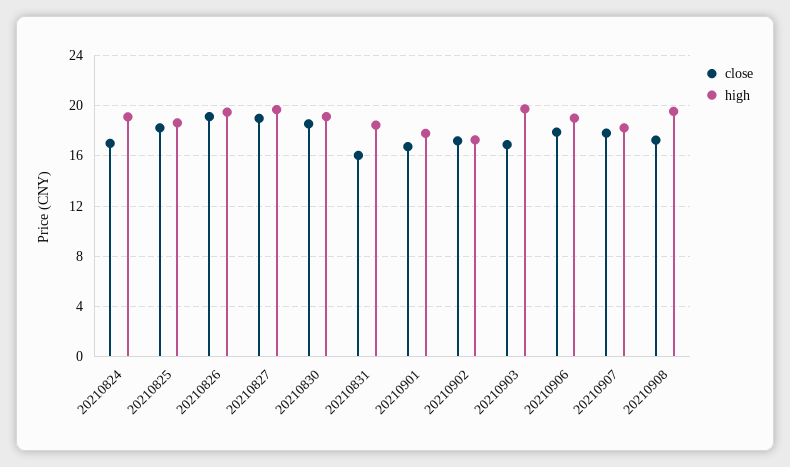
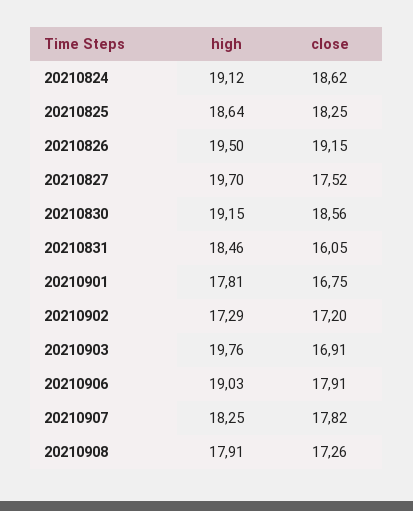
  {
    "close": {
-     "20210824": 17,
+     "20210824": 18.62,
      "20210825": 18.25,
      "20210826": 19.15,
-     "20210827": 19,
+     "20210827": 17.52,
      "20210830": 18.56,
      "20210831": 16.05,
      "20210901": 16.75,
      "20210902": 17.2,
      "20210903": 16.91,
      "20210906": 17.91,
      "20210907": 17.82,
      "20210908": 17.26
    },
    "high": {
      "20210824": 19.12,
      "20210825": 18.64,
      "20210826": 19.5,
      "20210827": 19.7,
      "20210830": 19.15,
      "20210831": 18.46,
      "20210901": 17.81,
      "20210902": 17.29,
      "20210903": 19.76,
      "20210906": 19.03,
      "20210907": 18.25,
-     "20210908": 19.5
+     "20210908": 17.91
    }
  }

